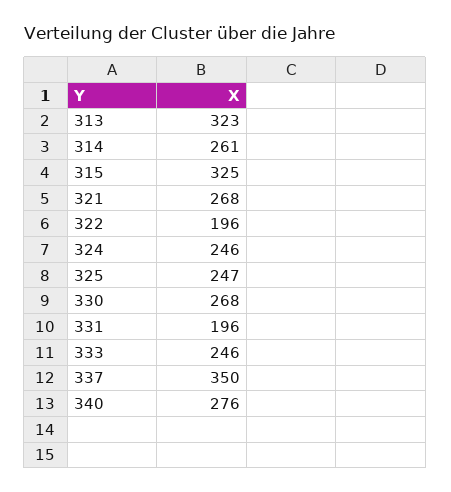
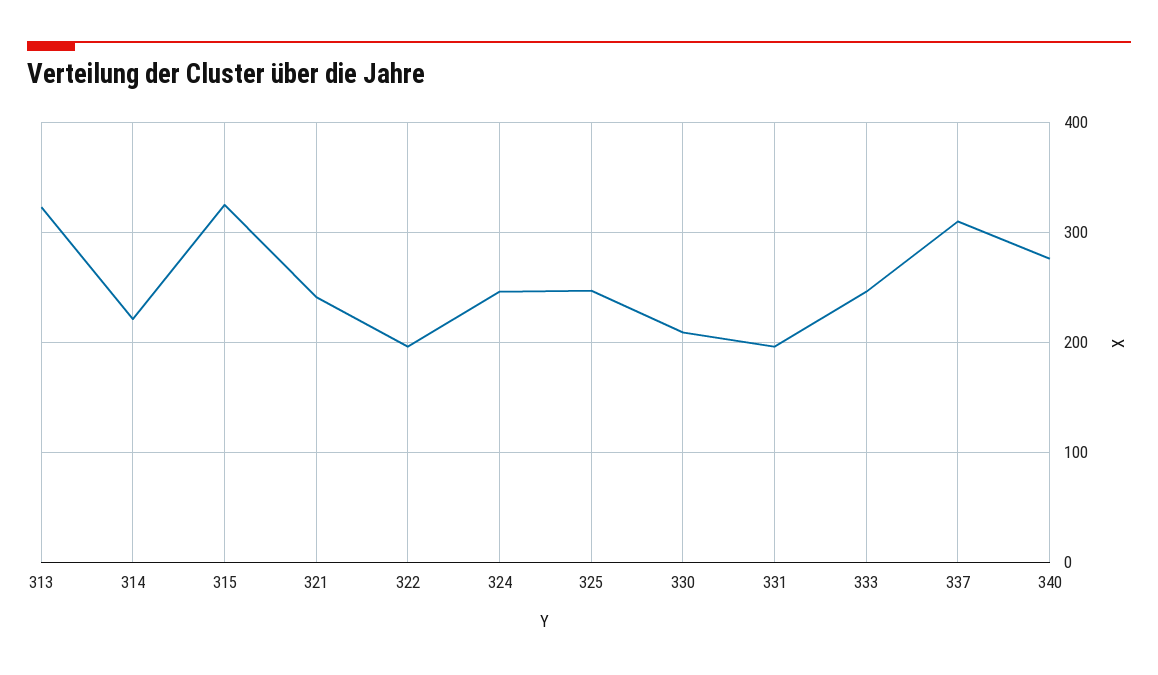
  {
    "313": 323,
-   "314": 261,
+   "314": 220,
    "315": 325,
-   "321": 268,
+   "321": 240,
    "322": 196,
    "324": 246,
    "325": 247,
-   "330": 268,
+   "330": 210,
    "331": 196,
    "333": 246,
-   "337": 350,
+   "337": 310,
    "340": 276
  }

